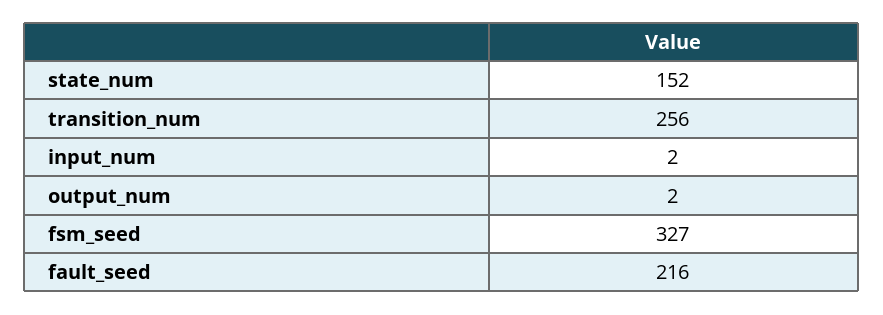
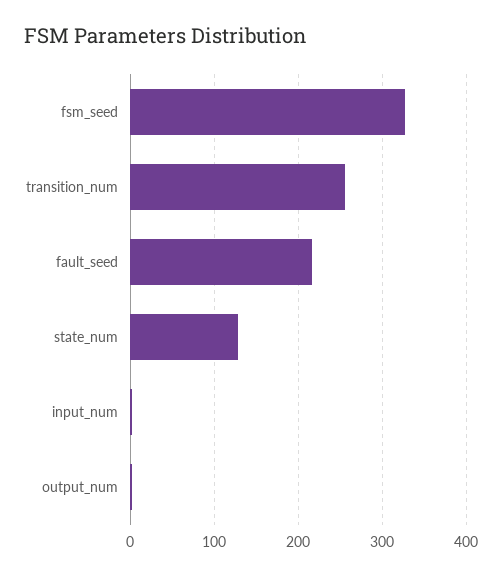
  {
-   "state_num": 152,
+   "state_num": 130,
    "transition_num": 256,
    "input_num": 2,
    "output_num": 2,
    "fsm_seed": 327,
    "fault_seed": 216
  }

